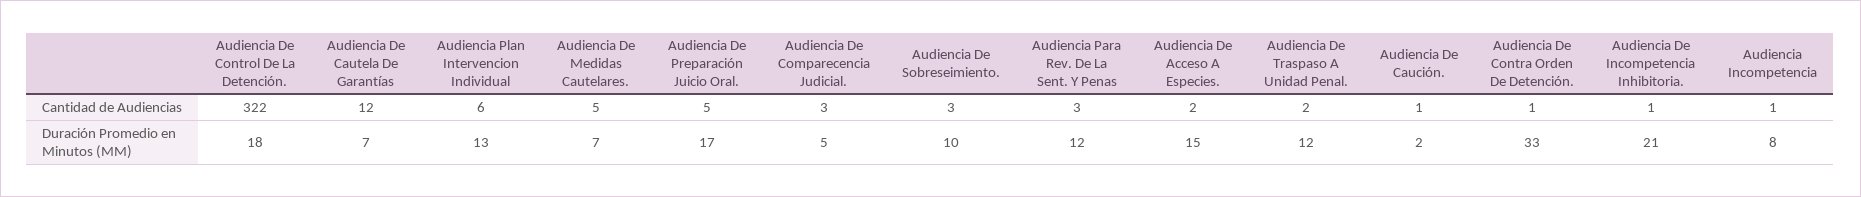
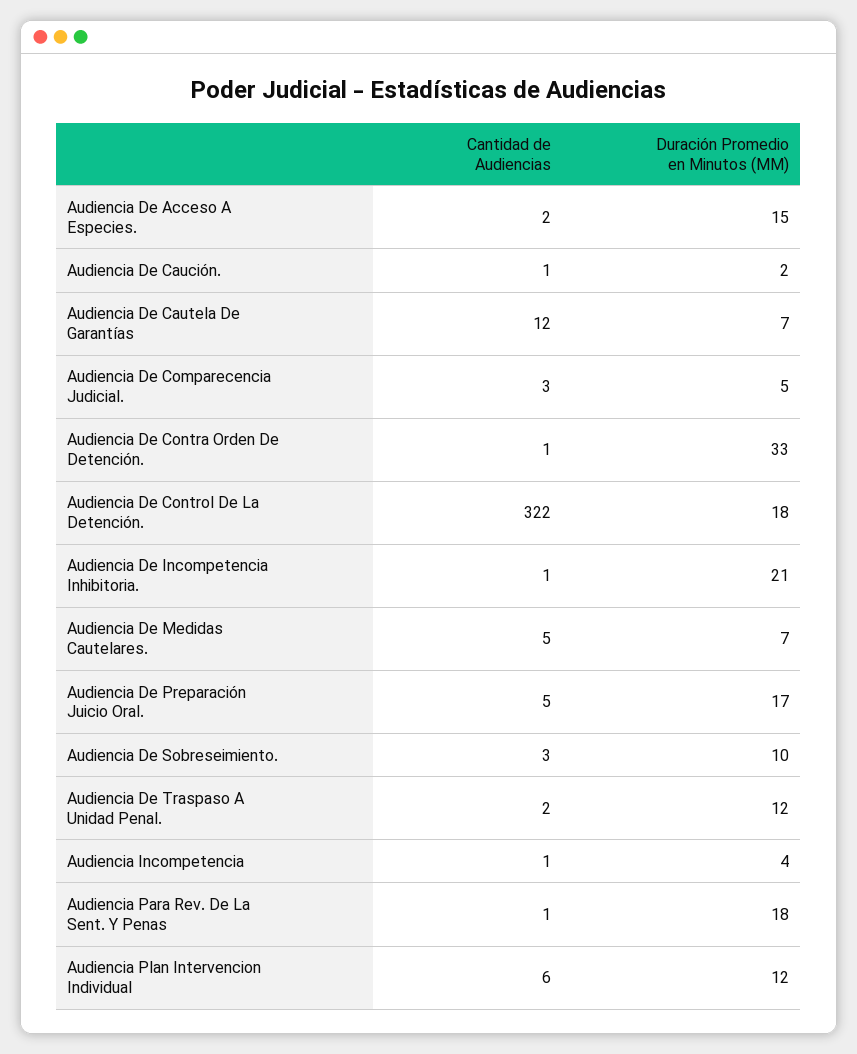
  {
    "Audiencia De Control De La Detención.": {
      "Cantidad de Audiencias": 322,
      "Duración Promedio en Minutos (MM)": 18
    },
    "Audiencia De Cautela De Garantías": {
      "Cantidad de Audiencias": 12,
      "Duración Promedio en Minutos (MM)": 7
    },
    "Audiencia Plan Intervencion Individual": {
      "Cantidad de Audiencias": 6,
-     "Duración Promedio en Minutos (MM)": 13
+     "Duración Promedio en Minutos (MM)": 12
    },
    "Audiencia De Medidas Cautelares.": {
      "Cantidad de Audiencias": 5,
      "Duración Promedio en Minutos (MM)": 7
    },
    "Audiencia De Preparación Juicio Oral.": {
      "Cantidad de Audiencias": 5,
      "Duración Promedio en Minutos (MM)": 17
    },
    "Audiencia De Comparecencia Judicial.": {
      "Cantidad de Audiencias": 3,
      "Duración Promedio en Minutos (MM)": 5
    },
    "Audiencia De Sobreseimiento.": {
      "Cantidad de Audiencias": 3,
      "Duración Promedio en Minutos (MM)": 10
    },
    "Audiencia Para Rev. De La Sent. Y Penas": {
-     "Cantidad de Audiencias": 3,
+     "Cantidad de Audiencias": 1,
-     "Duración Promedio en Minutos (MM)": 12
+     "Duración Promedio en Minutos (MM)": 18
    },
    "Audiencia De Acceso A Especies.": {
      "Cantidad de Audiencias": 2,
      "Duración Promedio en Minutos (MM)": 15
    },
    "Audiencia De Traspaso A Unidad Penal.": {
      "Cantidad de Audiencias": 2,
      "Duración Promedio en Minutos (MM)": 12
    },
    "Audiencia De Caución.": {
      "Cantidad de Audiencias": 1,
      "Duración Promedio en Minutos (MM)": 2
    },
    "Audiencia De Contra Orden De Detención.": {
      "Cantidad de Audiencias": 1,
      "Duración Promedio en Minutos (MM)": 33
    },
    "Audiencia De Incompetencia Inhibitoria.": {
      "Cantidad de Audiencias": 1,
      "Duración Promedio en Minutos (MM)": 21
    },
    "Audiencia Incompetencia": {
      "Cantidad de Audiencias": 1,
-     "Duración Promedio en Minutos (MM)": 8
+     "Duración Promedio en Minutos (MM)": 4
    }
  }

